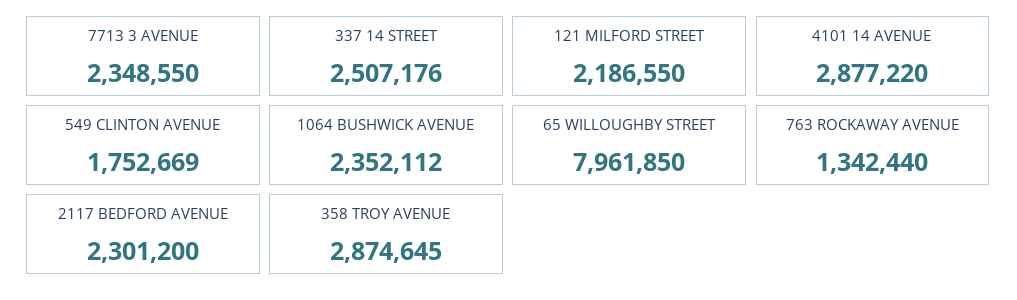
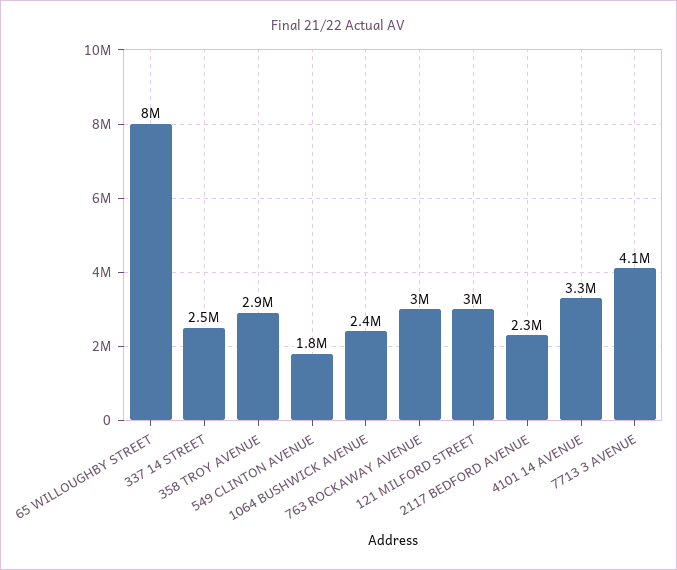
  {
-   "7713 3 AVENUE": 2348550,
+   "7713 3 AVENUE": 4100000,
    "337 14 STREET": 2507176,
-   "121 MILFORD STREET": 2186550,
+   "121 MILFORD STREET": 3000000,
-   "4101 14 AVENUE": 2877220,
+   "4101 14 AVENUE": 3300000,
    "549 CLINTON AVENUE": 1752669,
    "1064 BUSHWICK AVENUE": 2352112,
    "65 WILLOUGHBY STREET": 7961850,
-   "763 ROCKAWAY AVENUE": 1342440,
+   "763 ROCKAWAY AVENUE": 3000000,
    "2117 BEDFORD AVENUE": 2301200,
    "358 TROY AVENUE": 2874645
  }

